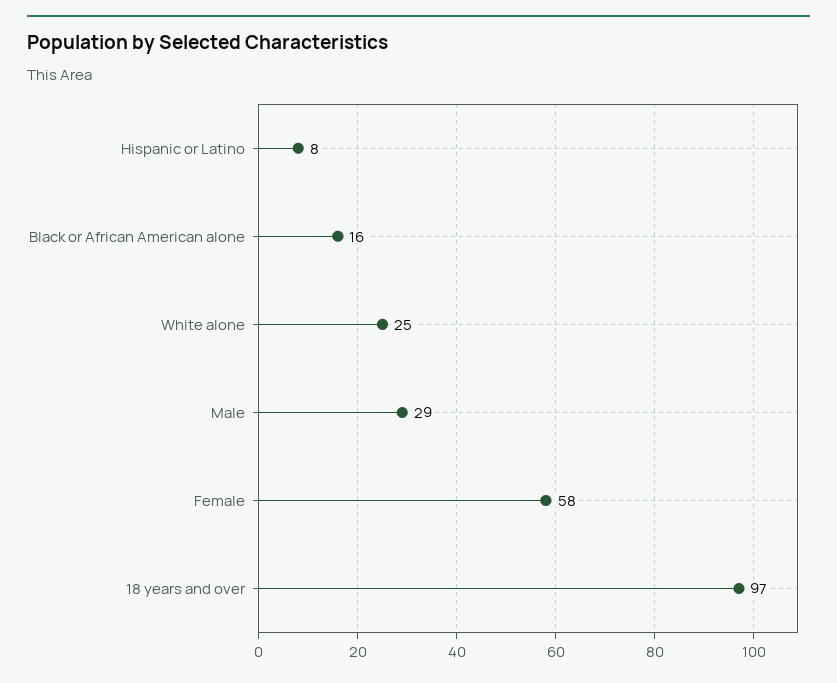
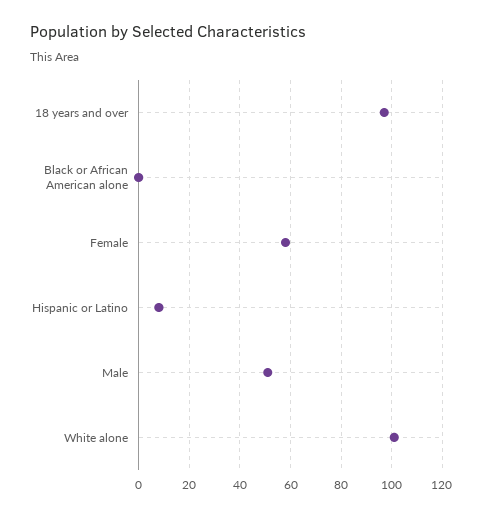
  {
    "Hispanic or Latino": 8,
-   "Black or African American alone": 16,
+   "Black or African American alone": 0,
-   "White alone": 25,
+   "White alone": 100,
-   "Male": 29,
+   "Male": 50,
    "Female": 58,
    "18 years and over": 97
  }

